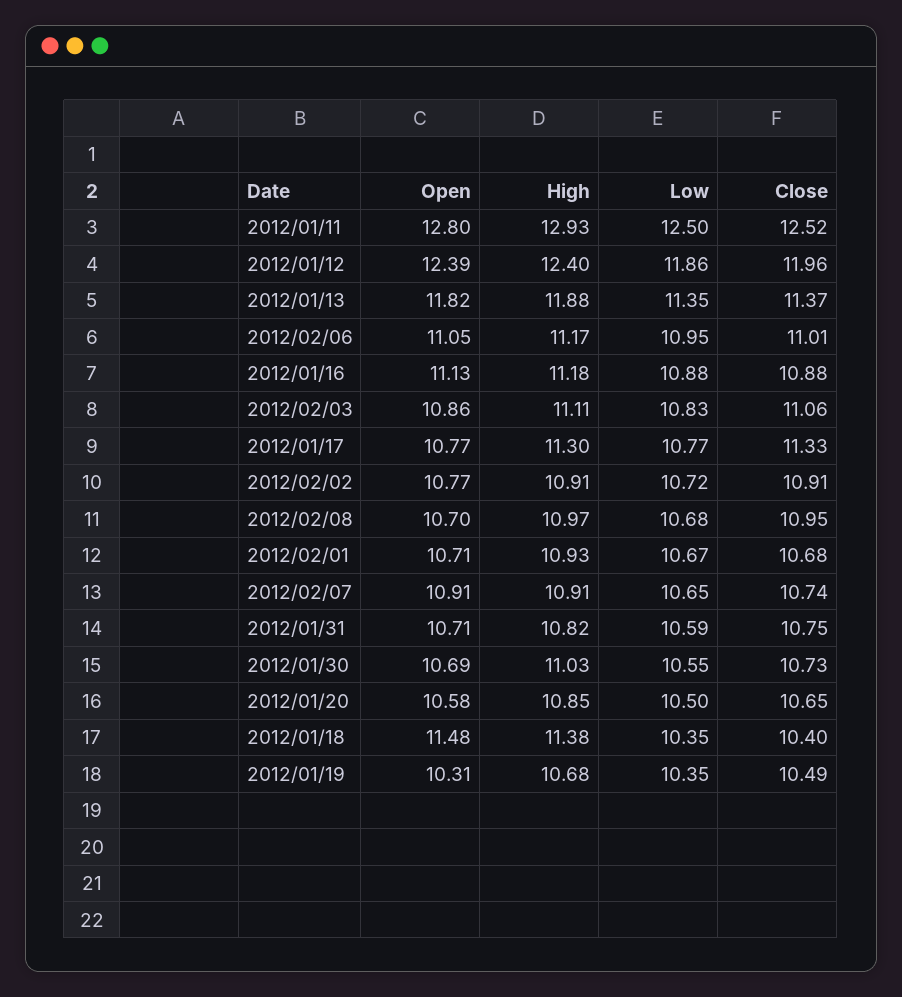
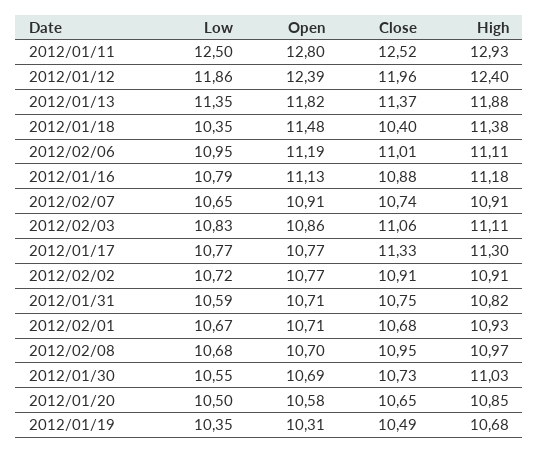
  {
    "Open": {
      "2012/01/11": 12.8,
      "2012/01/12": 12.39,
      "2012/01/13": 11.82,
-     "2012/02/06": 11.05,
+     "2012/02/06": 11.19,
      "2012/01/16": 11.13,
      "2012/02/03": 10.86,
      "2012/01/17": 10.77,
      "2012/02/02": 10.77,
      "2012/02/08": 10.7,
      "2012/02/01": 10.71,
      "2012/02/07": 10.91,
      "2012/01/31": 10.71,
      "2012/01/30": 10.69,
      "2012/01/20": 10.58,
      "2012/01/18": 11.48,
      "2012/01/19": 10.31
    },
    "High": {
      "2012/01/11": 12.93,
      "2012/01/12": 12.4,
      "2012/01/13": 11.88,
-     "2012/02/06": 11.17,
+     "2012/02/06": 11.11,
      "2012/01/16": 11.18,
      "2012/02/03": 11.11,
      "2012/01/17": 11.3,
      "2012/02/02": 10.91,
      "2012/02/08": 10.97,
      "2012/02/01": 10.93,
      "2012/02/07": 10.91,
      "2012/01/31": 10.82,
      "2012/01/30": 11.03,
      "2012/01/20": 10.85,
      "2012/01/18": 11.38,
      "2012/01/19": 10.68
    },
    "Low": {
      "2012/01/11": 12.5,
      "2012/01/12": 11.86,
      "2012/01/13": 11.35,
      "2012/02/06": 10.95,
-     "2012/01/16": 10.88,
+     "2012/01/16": 10.79,
      "2012/02/03": 10.83,
      "2012/01/17": 10.77,
      "2012/02/02": 10.72,
      "2012/02/08": 10.68,
      "2012/02/01": 10.67,
      "2012/02/07": 10.65,
      "2012/01/31": 10.59,
      "2012/01/30": 10.55,
      "2012/01/20": 10.5,
      "2012/01/18": 10.35,
      "2012/01/19": 10.35
    },
    "Close": {
      "2012/01/11": 12.52,
      "2012/01/12": 11.96,
      "2012/01/13": 11.37,
      "2012/02/06": 11.01,
      "2012/01/16": 10.88,
      "2012/02/03": 11.06,
      "2012/01/17": 11.33,
      "2012/02/02": 10.91,
      "2012/02/08": 10.95,
      "2012/02/01": 10.68,
      "2012/02/07": 10.74,
      "2012/01/31": 10.75,
      "2012/01/30": 10.73,
      "2012/01/20": 10.65,
      "2012/01/18": 10.4,
      "2012/01/19": 10.49
    }
  }

